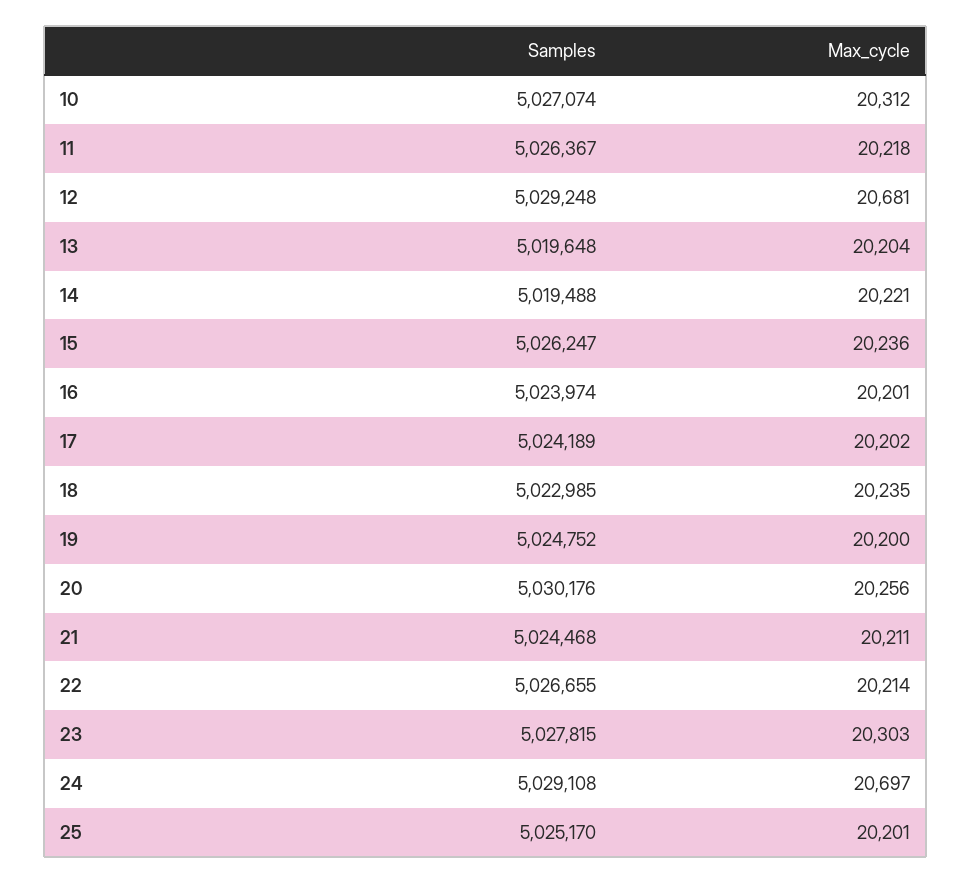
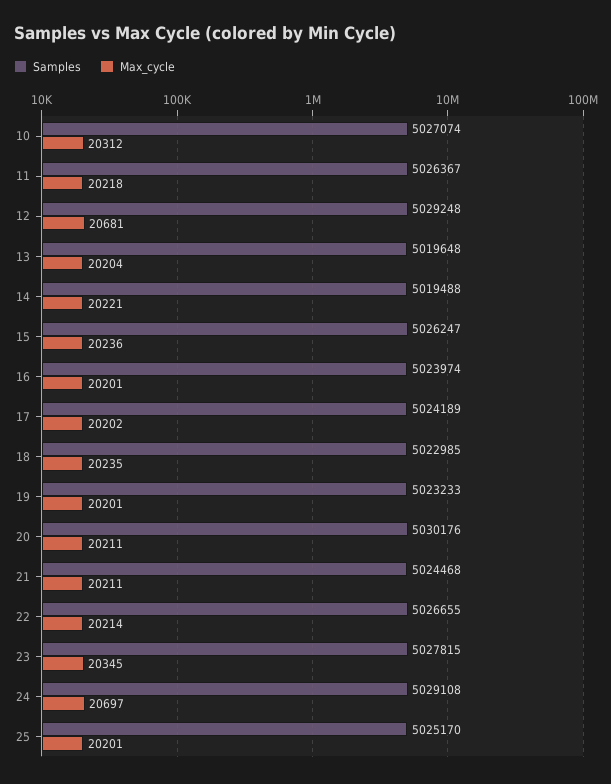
  {
    "Samples": {
      "10": 5027074,
      "11": 5026367,
      "12": 5029248,
      "13": 5019648,
      "14": 5019488,
      "15": 5026247,
      "16": 5023974,
      "17": 5024189,
      "18": 5022985,
-     "19": 5024752,
+     "19": 5023233,
      "20": 5030176,
      "21": 5024468,
      "22": 5026655,
      "23": 5027815,
      "24": 5029108,
      "25": 5025170
    },
    "Max_cycle": {
      "10": 20312,
      "11": 20218,
      "12": 20681,
      "13": 20204,
      "14": 20221,
      "15": 20236,
      "16": 20201,
      "17": 20202,
      "18": 20235,
-     "19": 20200,
+     "19": 20201,
-     "20": 20256,
+     "20": 20211,
      "21": 20211,
      "22": 20214,
-     "23": 20303,
+     "23": 20345,
      "24": 20697,
      "25": 20201
    }
  }

